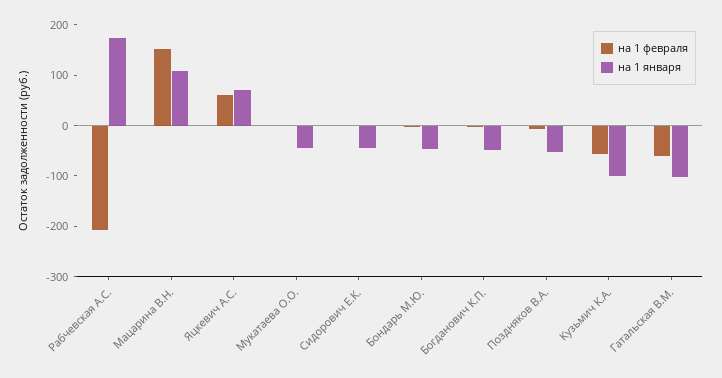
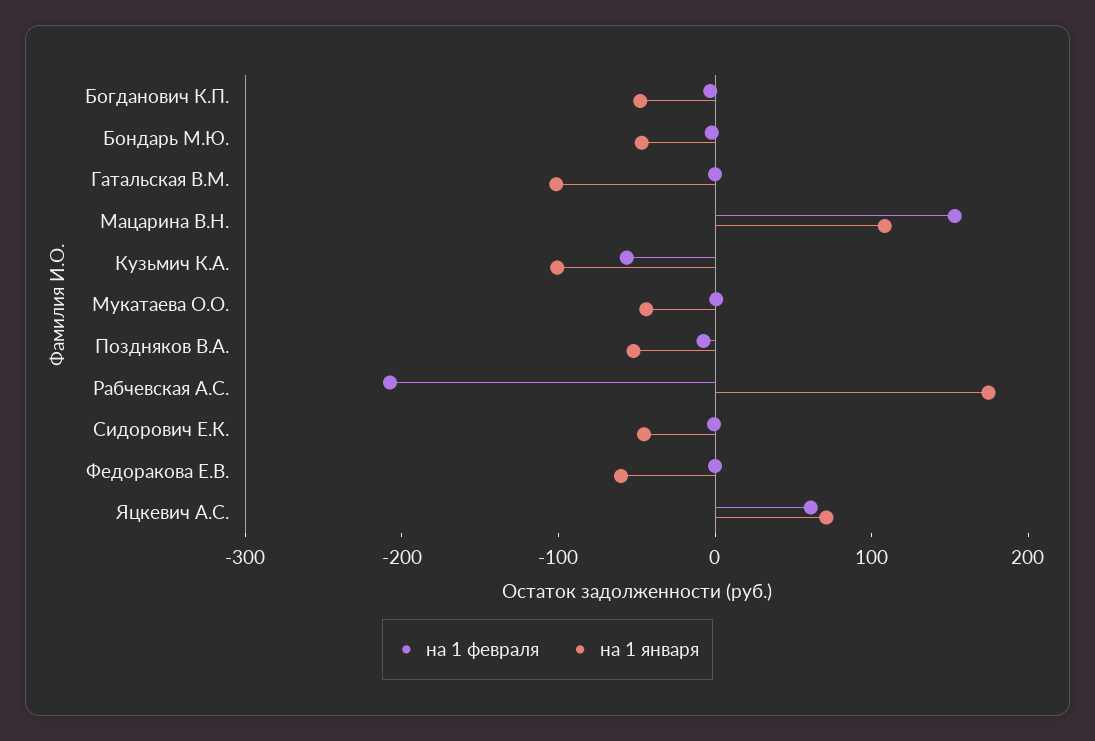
  {
    "на 1 февраля": {
      "Рабчевская А.С.": -200,
      "Мацарина В.Н.": 160,
      "Яцкевич А.С.": 60,
      "Мукатаева О.О.": 0,
      "Сидорович Е.К.": 0,
      "Бондарь М.Ю.": 0,
      "Богданович К.П.": 0,
      "Поздняков В.А.": 0,
      "Кузьмич К.А.": -60,
-     "Гатальская В.М.": -60
+     "Гатальская В.М.": 0,
+     "Федоракова Е.В.": 0
    },
    "на 1 января": {
      "Рабчевская А.С.": 180,
      "Мацарина В.Н.": 100,
      "Яцкевич А.С.": 80,
      "Мукатаева О.О.": -40,
      "Сидорович Е.К.": -40,
      "Бондарь М.Ю.": -40,
      "Богданович К.П.": -40,
      "Поздняков В.А.": -60,
      "Кузьмич К.А.": -100,
-     "Гатальская В.М.": -100
+     "Гатальская В.М.": -100,
+     "Федоракова Е.В.": -60
    }
  }

